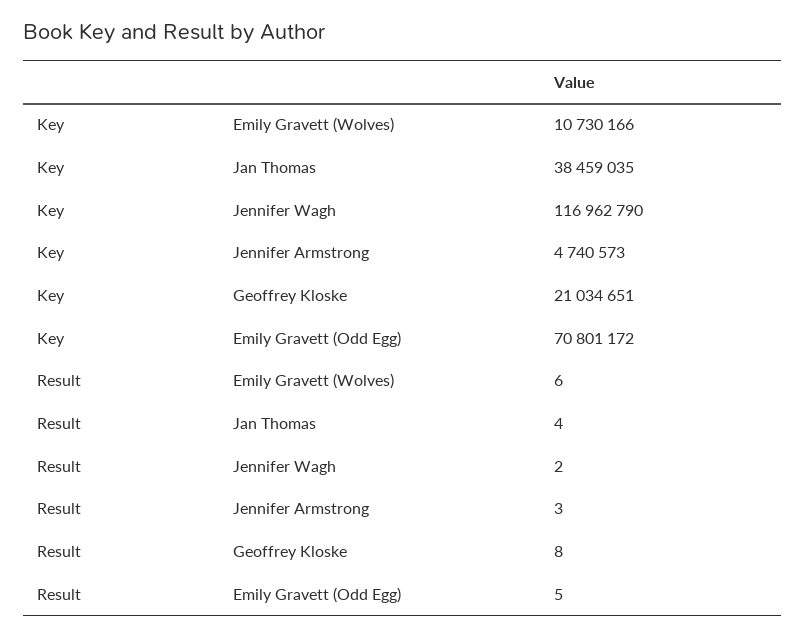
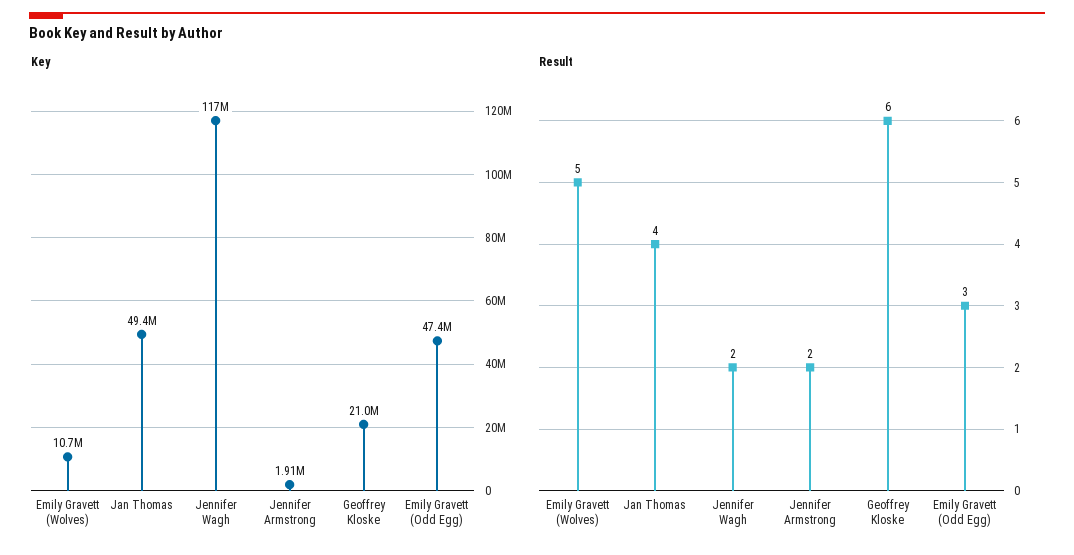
  {
    "Key": {
      "Emily Gravett (Wolves)": 10730166,
-     "Jan Thomas": 38459035,
+     "Jan Thomas": 49400000,
      "Jennifer Wagh": 116962790,
-     "Jennifer Armstrong": 4740573,
+     "Jennifer Armstrong": 1910000,
      "Geoffrey Kloske": 21034651,
-     "Emily Gravett (Odd Egg)": 70801172
+     "Emily Gravett (Odd Egg)": 47400000
    },
    "Result": {
-     "Emily Gravett (Wolves)": 6,
+     "Emily Gravett (Wolves)": 5,
      "Jan Thomas": 4,
      "Jennifer Wagh": 2,
-     "Jennifer Armstrong": 3,
+     "Jennifer Armstrong": 2,
-     "Geoffrey Kloske": 8,
+     "Geoffrey Kloske": 6,
-     "Emily Gravett (Odd Egg)": 5
+     "Emily Gravett (Odd Egg)": 3
    }
  }

